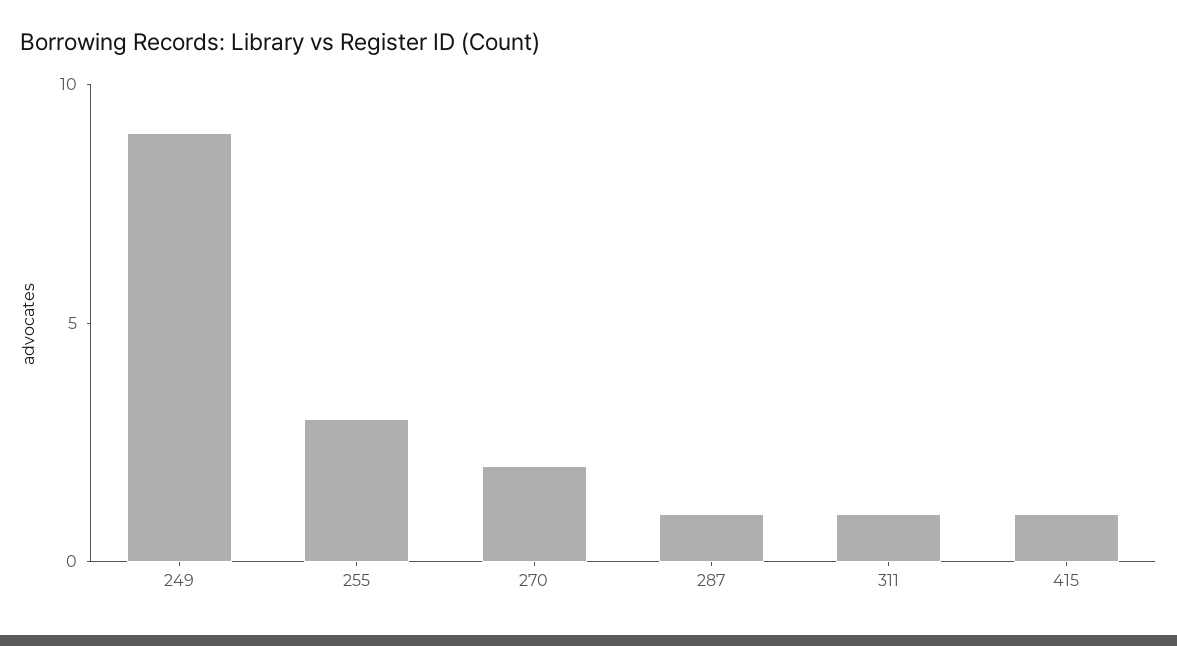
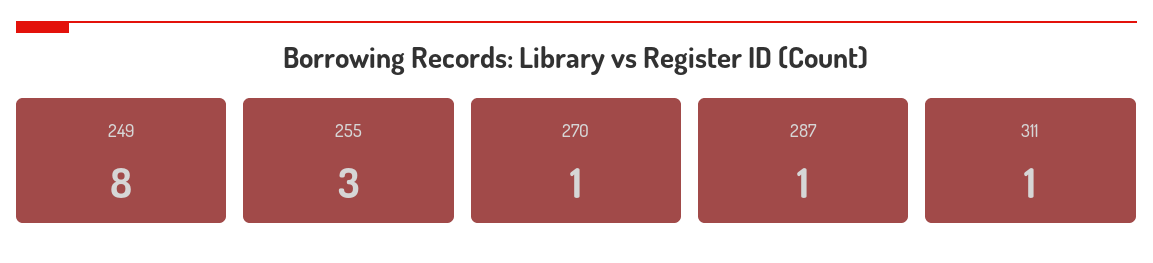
  {
-   "249": 9,
+   "249": 8,
    "255": 3,
-   "270": 2,
+   "270": 1,
    "287": 1,
-   "311": 1,
+   "311": 1
-   "415": 1
  }

